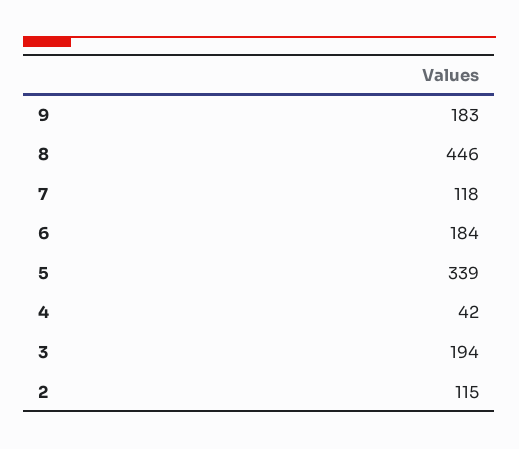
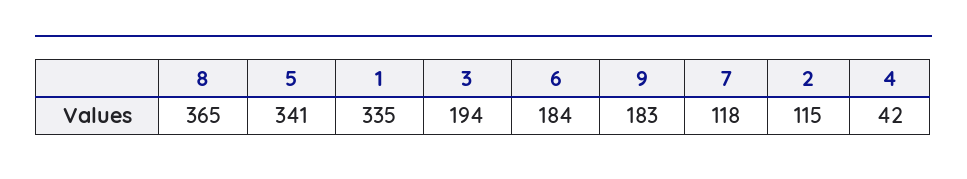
  {
    "9": 183,
-   "8": 446,
+   "8": 365,
    "7": 118,
    "6": 184,
-   "5": 339,
+   "5": 341,
    "4": 42,
    "3": 194,
-   "2": 115
+   "2": 115,
+   "1": 335
  }

